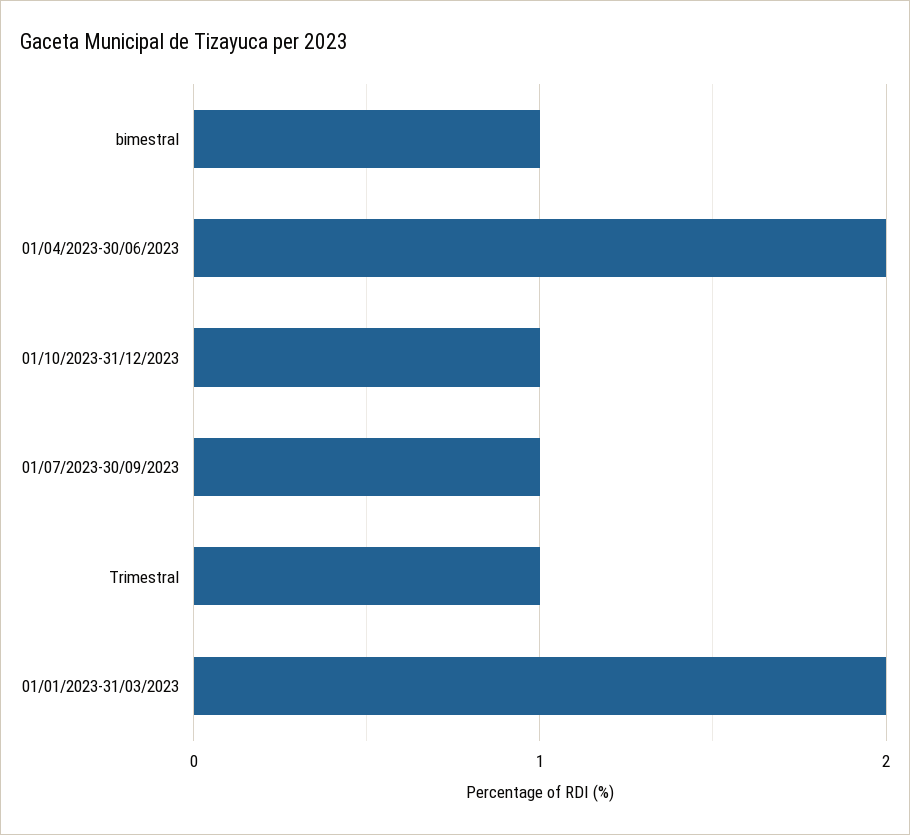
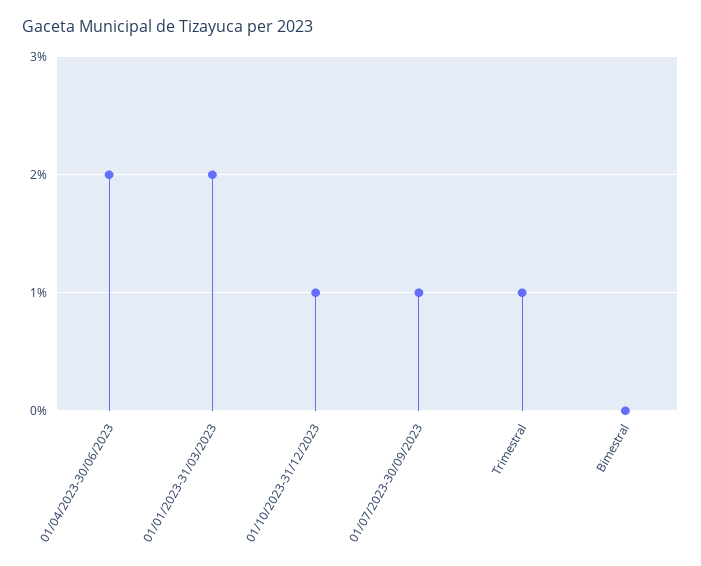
  {
-   "bimestral": 1,
+   "bimestral": 0,
    "01/04/2023-30/06/2023": 2,
    "01/10/2023-31/12/2023": 1,
    "01/07/2023-30/09/2023": 1,
    "Trimestral": 1,
    "01/01/2023-31/03/2023": 2
  }

